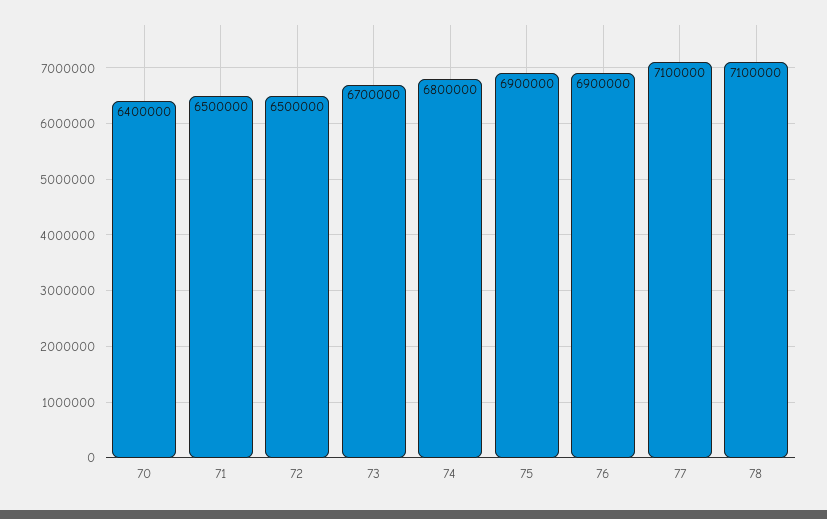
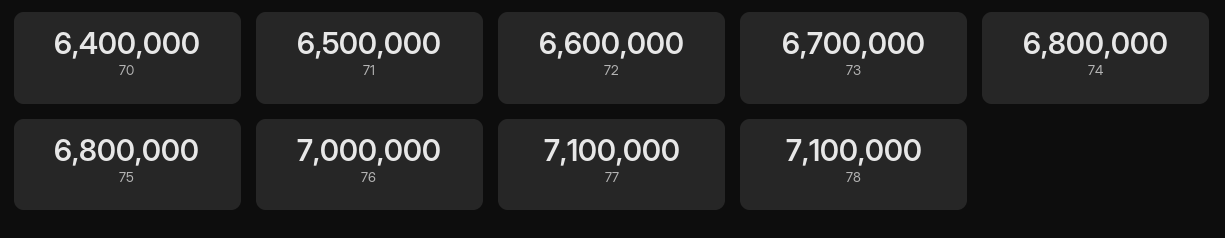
  {
    "70": 6400000,
    "71": 6500000,
-   "72": 6500000,
+   "72": 6600000,
    "73": 6700000,
    "74": 6800000,
-   "75": 6900000,
+   "75": 6800000,
-   "76": 6900000,
+   "76": 7000000,
    "77": 7100000,
    "78": 7100000
  }

